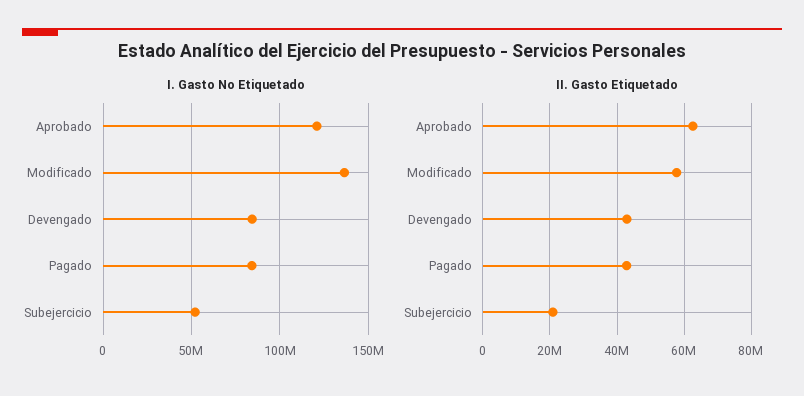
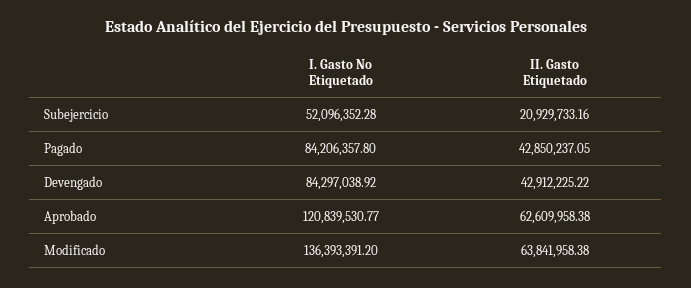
  {
    "I. Gasto No Etiquetado": {
      "Aprobado": 120839530.77,
      "Modificado": 136393391.2,
      "Devengado": 84297038.92,
      "Pagado": 84206357.8,
      "Subejercicio": 52096352.28
    },
    "II. Gasto Etiquetado": {
      "Aprobado": 62609958.38,
-     "Modificado": 58000000,
+     "Modificado": 63841958.38,
      "Devengado": 42912225.22,
      "Pagado": 42850237.05,
      "Subejercicio": 20929733.16
    }
  }

